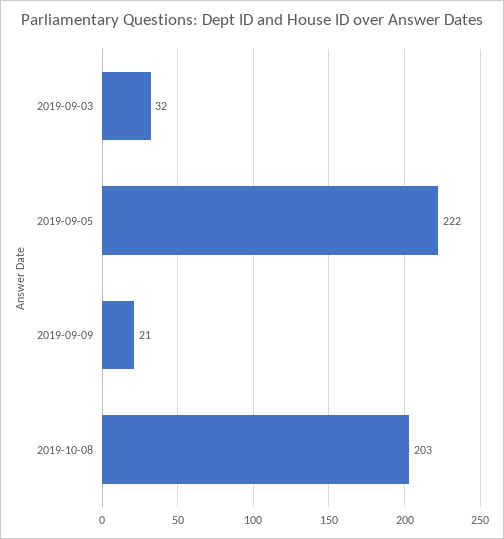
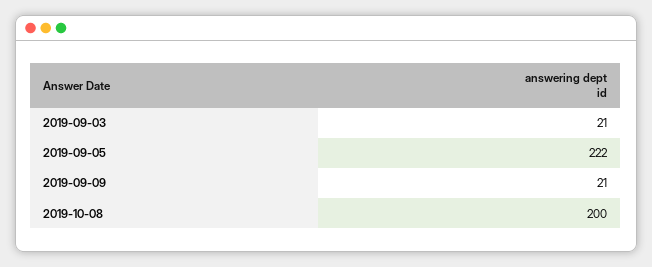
  {
-   "2019-09-03": 32,
+   "2019-09-03": 21,
    "2019-09-05": 222,
    "2019-09-09": 21,
-   "2019-10-08": 203
+   "2019-10-08": 200
  }

